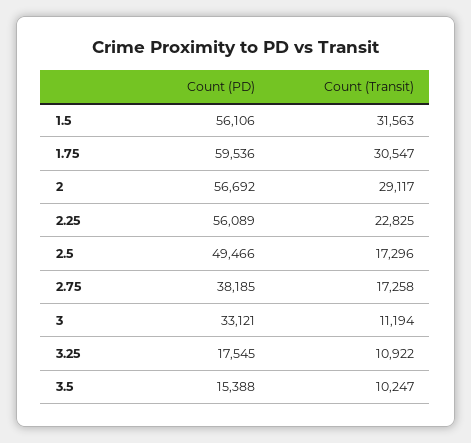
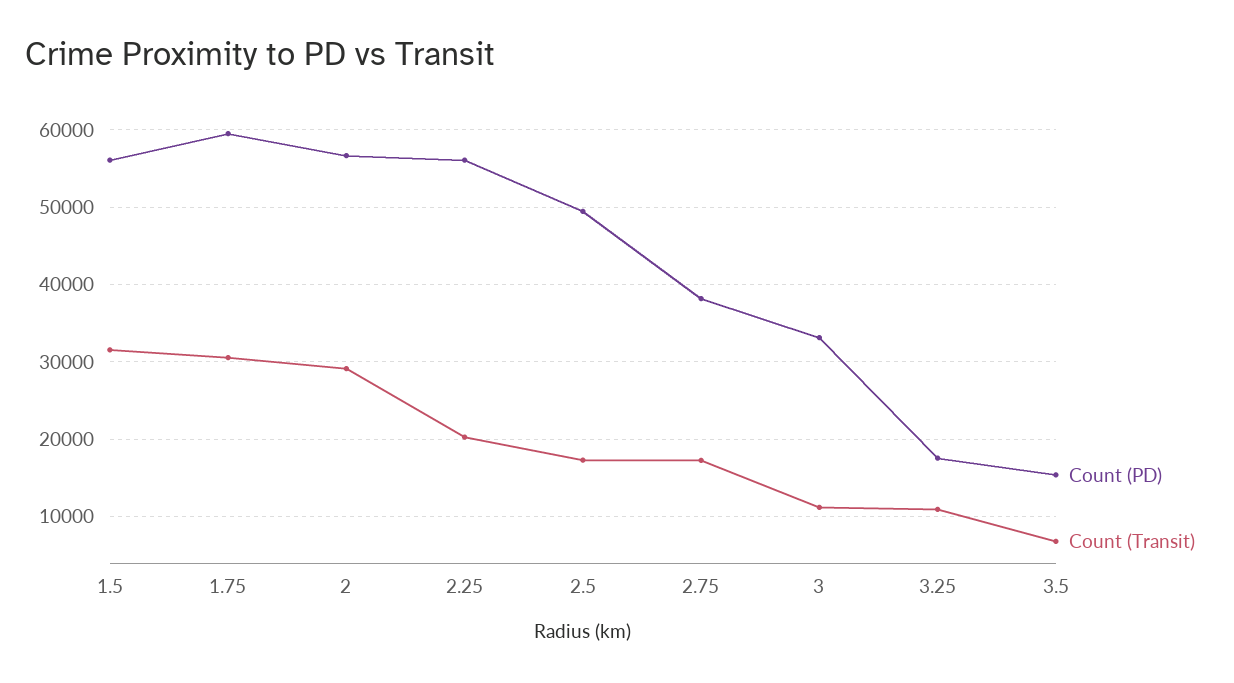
  {
    "Count (PD)": {
      "1.5": 56106,
      "1.75": 59536,
      "2": 56692,
      "2.25": 56089,
      "2.5": 49466,
      "2.75": 38185,
      "3": 33121,
      "3.25": 17545,
      "3.5": 15388
    },
    "Count (Transit)": {
      "1.5": 31563,
      "1.75": 30547,
      "2": 29117,
-     "2.25": 22825,
+     "2.25": 20000,
      "2.5": 17296,
      "2.75": 17258,
      "3": 11194,
      "3.25": 10922,
-     "3.5": 10247
+     "3.5": 7000
    }
  }

